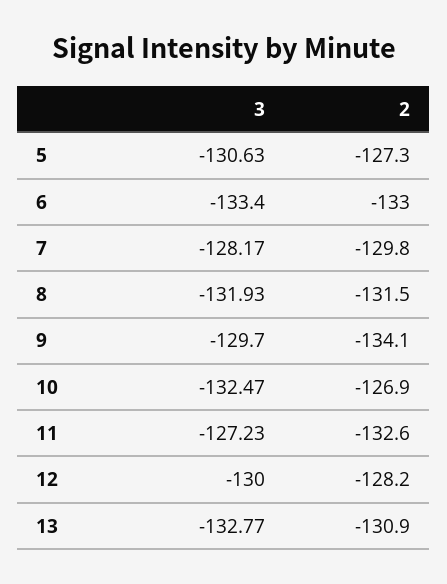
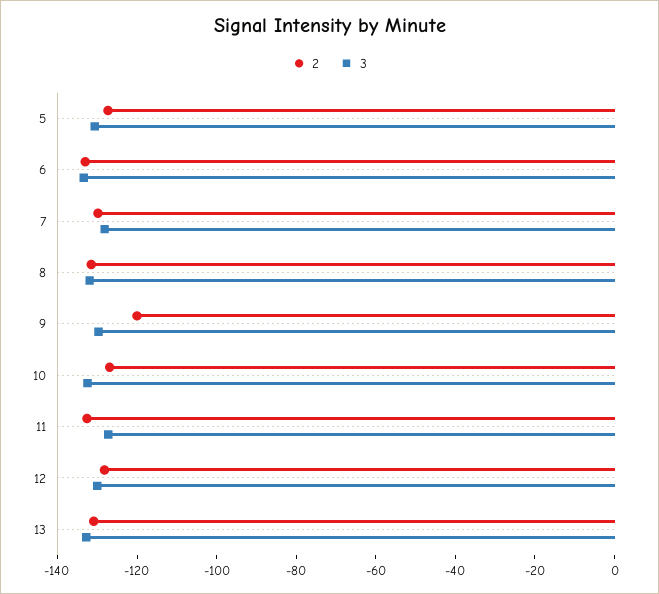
  {
    "3": {
      "5": -130.63,
      "6": -133.4,
      "7": -128.17,
      "8": -131.93,
      "9": -129.7,
      "10": -132.47,
      "11": -127.23,
      "12": -130,
      "13": -132.77
    },
    "2": {
      "5": -127.3,
      "6": -133,
      "7": -129.8,
      "8": -131.5,
-     "9": -134.1,
+     "9": -120,
      "10": -126.9,
      "11": -132.6,
      "12": -128.2,
      "13": -130.9
    }
  }

